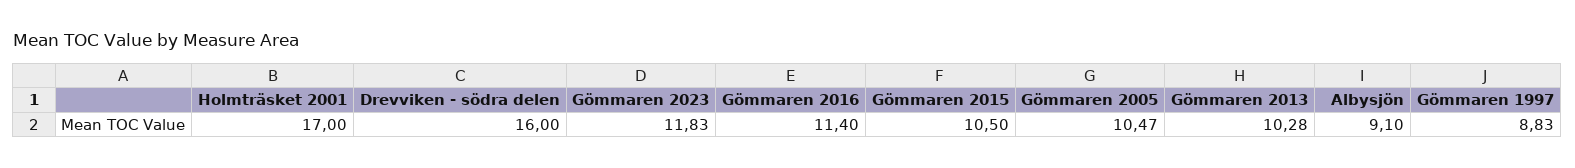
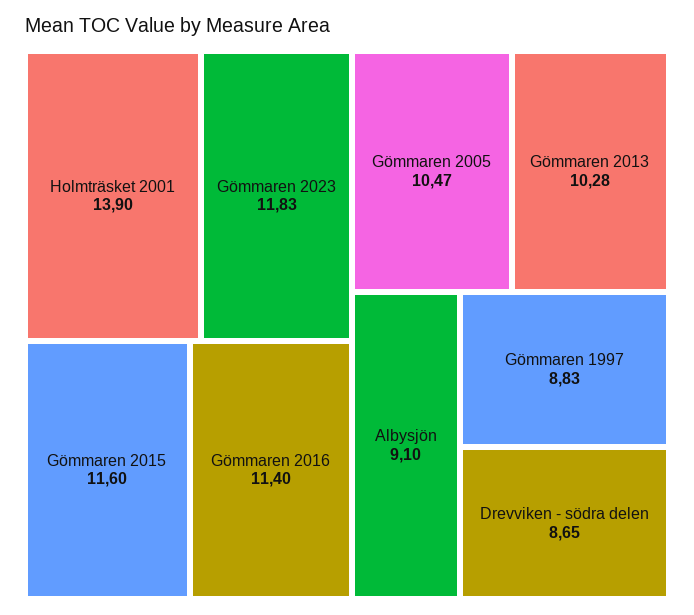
  {
-   "Holmträsket 2001": 17,
+   "Holmträsket 2001": 13.9,
-   "Drevviken - södra delen": 16,
+   "Drevviken - södra delen": 8.65,
    "Gömmaren 2023": 11.83,
    "Gömmaren 2016": 11.4,
-   "Gömmaren 2015": 10.5,
+   "Gömmaren 2015": 11.6,
    "Gömmaren 2005": 10.47,
    "Gömmaren 2013": 10.28,
    "Albysjön": 9.1,
    "Gömmaren 1997": 8.83
  }

